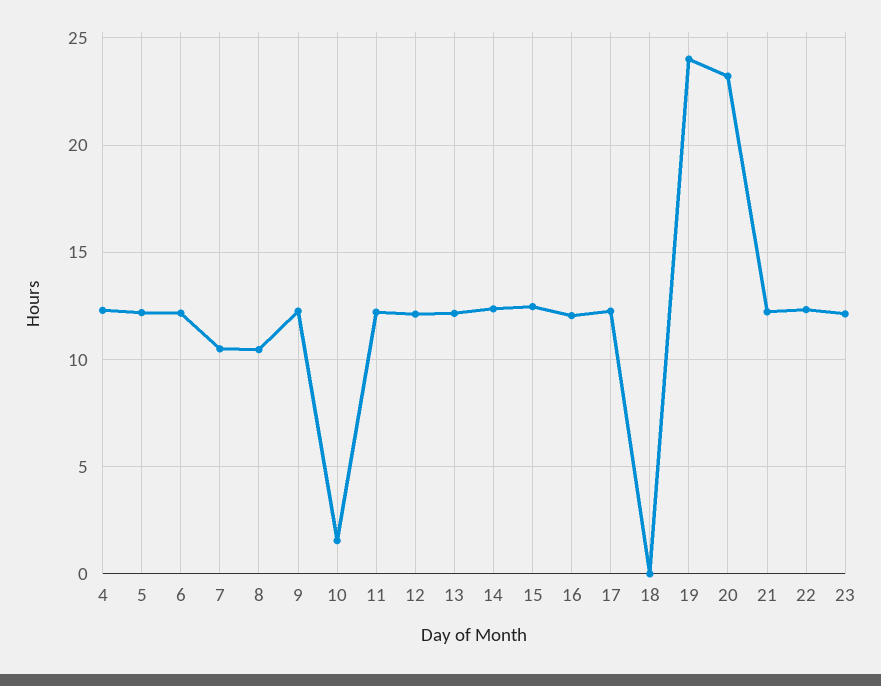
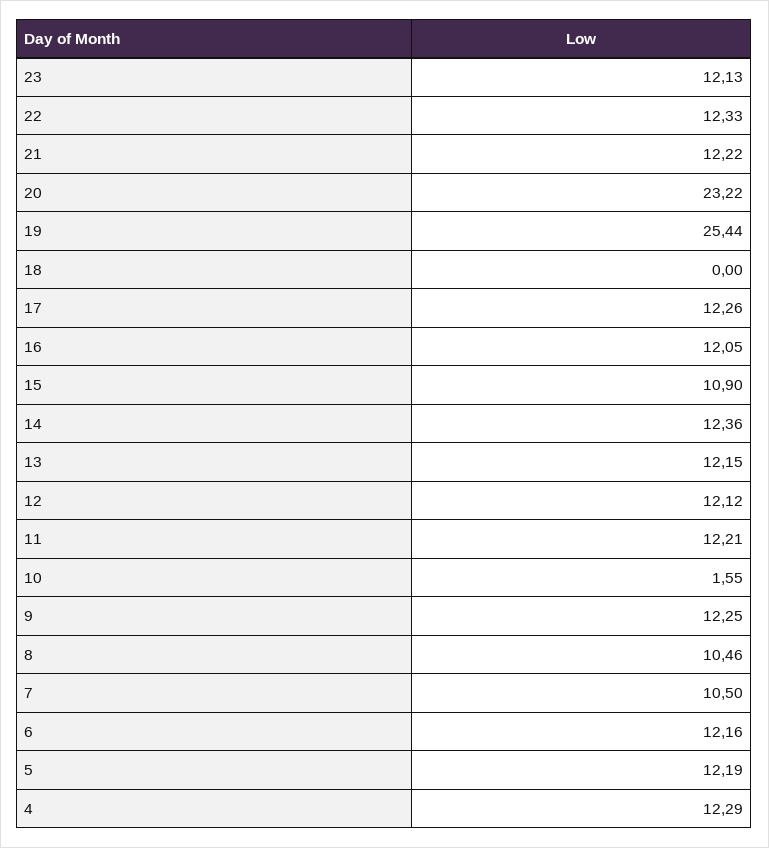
  {
    "4": 12.29,
    "5": 12.19,
    "6": 12.16,
    "7": 10.5,
    "8": 10.46,
    "9": 12.25,
    "10": 1.55,
    "11": 12.21,
    "12": 12.12,
    "13": 12.15,
    "14": 12.36,
-   "15": 12.5,
+   "15": 10.9,
    "16": 12.05,
    "17": 12.26,
    "18": 0,
-   "19": 24,
+   "19": 25.44,
    "20": 23.22,
    "21": 12.22,
    "22": 12.33,
    "23": 12.13
  }

